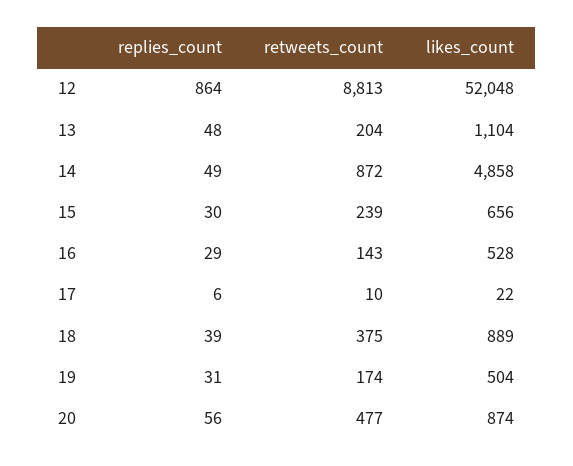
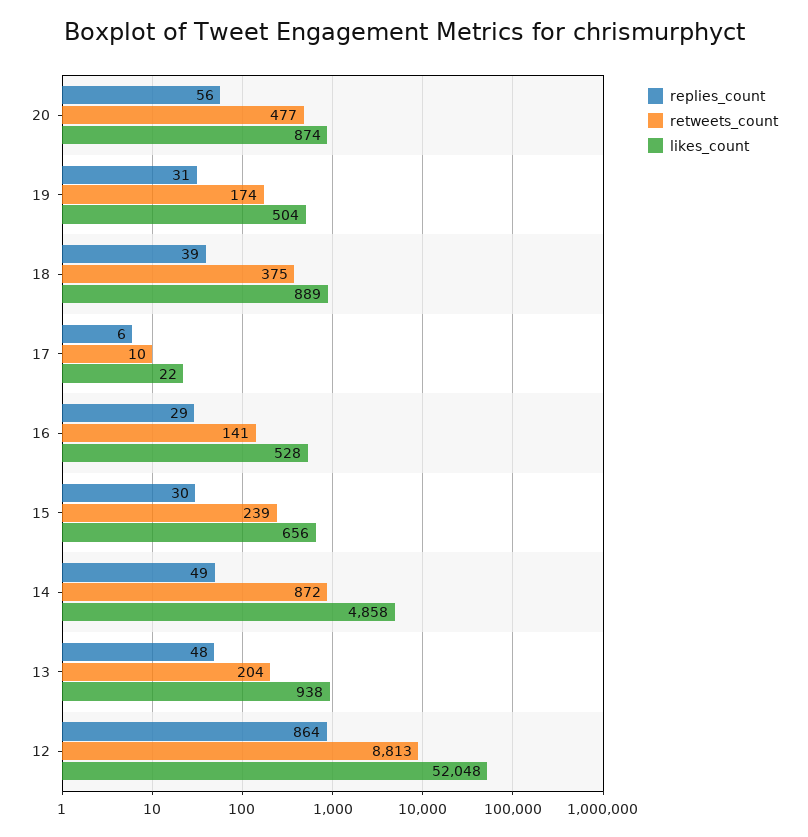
  {
    "replies_count": {
      "12": 864,
      "13": 48,
      "14": 49,
      "15": 30,
      "16": 29,
      "17": 6,
      "18": 39,
      "19": 31,
      "20": 56
    },
    "retweets_count": {
      "12": 8813,
      "13": 204,
      "14": 872,
      "15": 239,
-     "16": 143,
+     "16": 141,
      "17": 10,
      "18": 375,
      "19": 174,
      "20": 477
    },
    "likes_count": {
      "12": 52048,
-     "13": 1104,
+     "13": 938,
      "14": 4858,
      "15": 656,
      "16": 528,
      "17": 22,
      "18": 889,
      "19": 504,
      "20": 874
    }
  }

